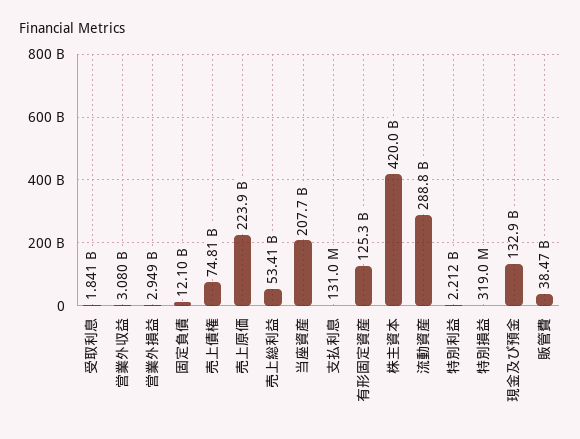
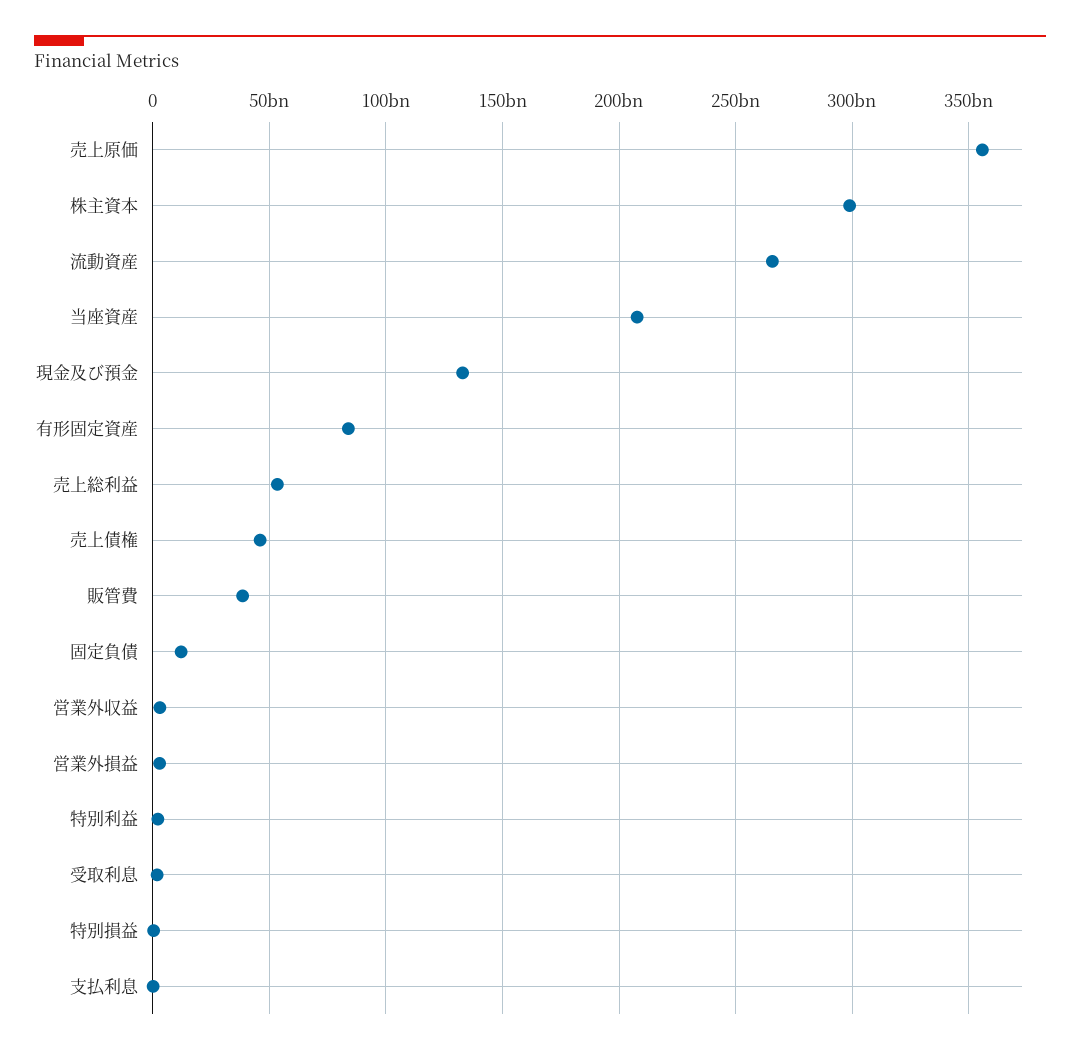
  {
    "受取利息": 1841000000,
    "営業外収益": 3080000000,
    "営業外損益": 2949000000,
    "固定負債": 12100000000,
-   "売上債権": 74810000000,
+   "売上債権": 45000000000,
-   "売上原価": 223900000000,
+   "売上原価": 355000000000,
    "売上総利益": 53410000000,
    "当座資産": 207700000000,
    "支払利息": 131000000,
-   "有形固定資産": 125300000000,
+   "有形固定資産": 85000000000,
-   "株主資本": 420000000000,
+   "株主資本": 300000000000,
-   "流動資産": 288800000000,
+   "流動資産": 265000000000,
    "特別利益": 2212000000,
    "特別損益": 319000000,
    "現金及び預金": 132900000000,
    "販管費": 38470000000
  }

